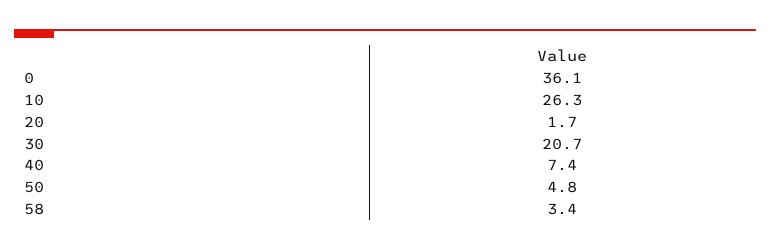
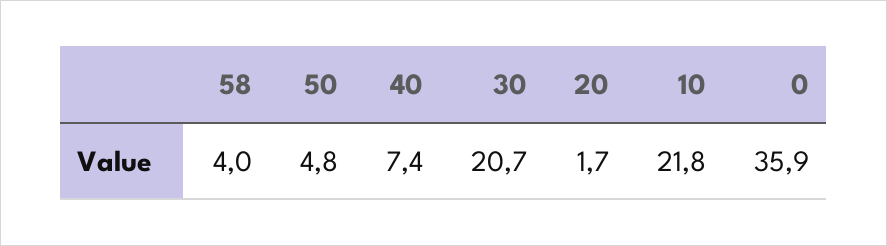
  {
-   "0": 36.1,
+   "0": 35.9,
-   "10": 26.3,
+   "10": 21.8,
    "20": 1.7,
    "30": 20.7,
    "40": 7.4,
    "50": 4.8,
-   "58": 3.4
+   "58": 4
  }

